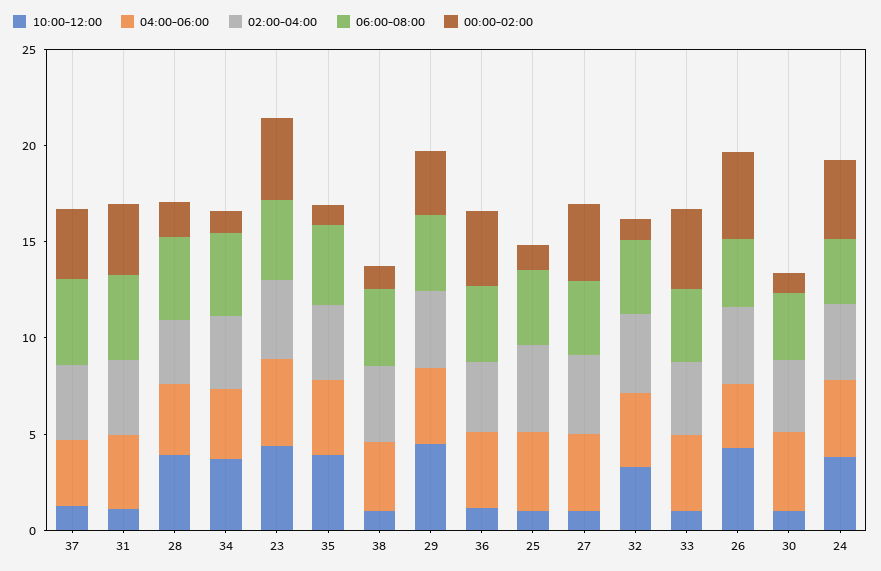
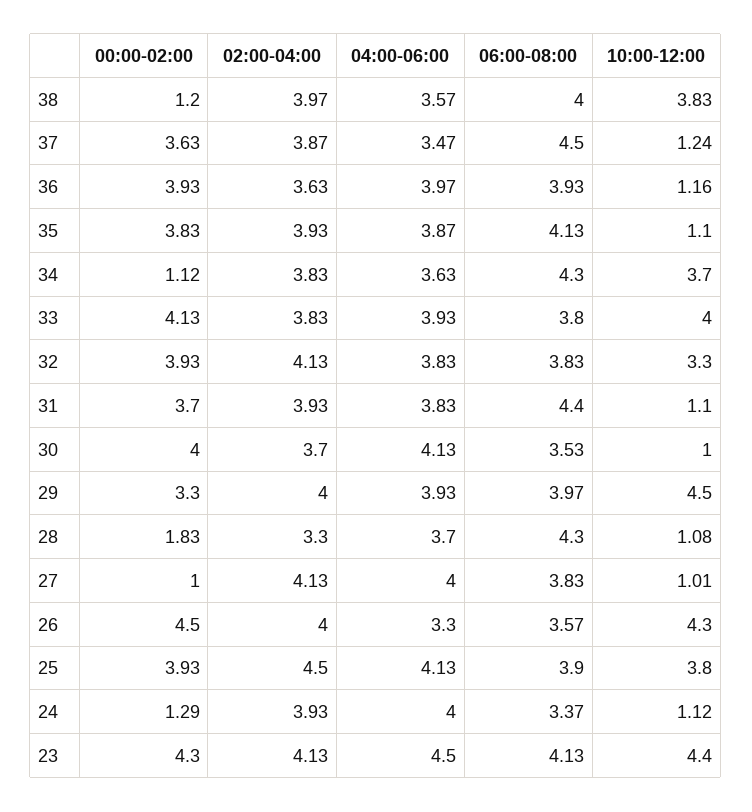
  {
    "10:00-12:00": {
      "37": 1.24,
      "31": 1.1,
-     "28": 4,
+     "28": 1.08,
      "34": 3.7,
      "23": 4.4,
-     "35": 4,
+     "35": 1.1,
-     "38": 1,
+     "38": 3.83,
      "29": 4.5,
      "36": 1.16,
-     "25": 1,
+     "25": 3.8,
      "27": 1.01,
      "32": 3.3,
-     "33": 1,
+     "33": 4,
      "26": 4.3,
      "30": 1,
-     "24": 4
+     "24": 1.12
    },
    "04:00-06:00": {
      "37": 3.47,
      "31": 3.83,
      "28": 3.7,
      "34": 3.63,
      "23": 4.5,
      "35": 3.87,
      "38": 3.57,
      "29": 3.93,
      "36": 3.97,
      "25": 4.13,
      "27": 4,
      "32": 3.83,
      "33": 3.93,
      "26": 3.3,
      "30": 4.13,
      "24": 4
    },
    "02:00-04:00": {
      "37": 3.87,
      "31": 3.93,
      "28": 3.3,
      "34": 3.83,
      "23": 4.13,
      "35": 3.93,
      "38": 3.97,
      "29": 4,
      "36": 3.63,
      "25": 4.5,
      "27": 4.13,
      "32": 4.13,
      "33": 3.83,
      "26": 4,
      "30": 3.7,
      "24": 3.93
    },
    "06:00-08:00": {
      "37": 4.5,
      "31": 4.4,
      "28": 4.3,
      "34": 4.3,
      "23": 4.13,
      "35": 4.13,
      "38": 4,
      "29": 3.97,
      "36": 3.93,
      "25": 3.9,
      "27": 3.83,
      "32": 3.83,
      "33": 3.8,
      "26": 3.57,
      "30": 3.53,
      "24": 3.37
    },
    "00:00-02:00": {
      "37": 3.63,
      "31": 3.7,
      "28": 1.83,
      "34": 1.12,
      "23": 4.3,
-     "35": 1,
+     "35": 3.83,
      "38": 1.2,
      "29": 3.3,
      "36": 3.93,
-     "25": 1,
+     "25": 3.93,
-     "27": 4,
+     "27": 1,
-     "32": 1,
+     "32": 3.93,
      "33": 4.13,
      "26": 4.5,
-     "30": 1,
+     "30": 4,
-     "24": 4
+     "24": 1.29
    }
  }

